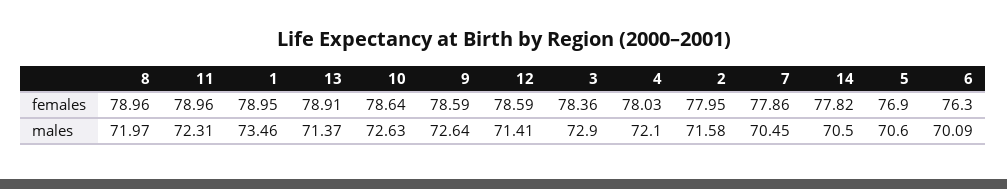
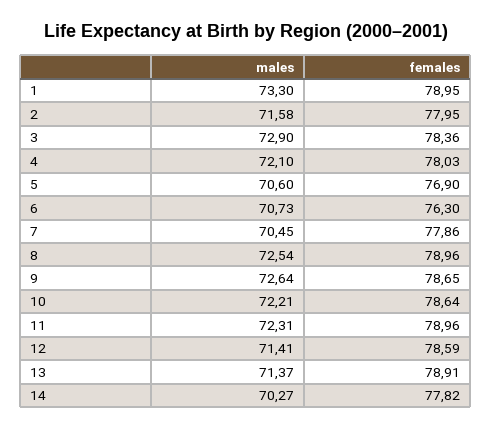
  {
    "8": {
      "females": 78.96,
-     "males": 71.97
+     "males": 72.54
    },
    "11": {
      "females": 78.96,
      "males": 72.31
    },
    "1": {
      "females": 78.95,
-     "males": 73.46
+     "males": 73.3
    },
    "13": {
      "females": 78.91,
      "males": 71.37
    },
    "10": {
      "females": 78.64,
-     "males": 72.63
+     "males": 72.21
    },
    "9": {
-     "females": 78.59,
+     "females": 78.65,
      "males": 72.64
    },
    "12": {
      "females": 78.59,
      "males": 71.41
    },
    "3": {
      "females": 78.36,
      "males": 72.9
    },
    "4": {
      "females": 78.03,
      "males": 72.1
    },
    "2": {
      "females": 77.95,
      "males": 71.58
    },
    "7": {
      "females": 77.86,
      "males": 70.45
    },
    "14": {
      "females": 77.82,
-     "males": 70.5
+     "males": 70.27
    },
    "5": {
      "females": 76.9,
      "males": 70.6
    },
    "6": {
      "females": 76.3,
-     "males": 70.09
+     "males": 70.73
    }
  }

